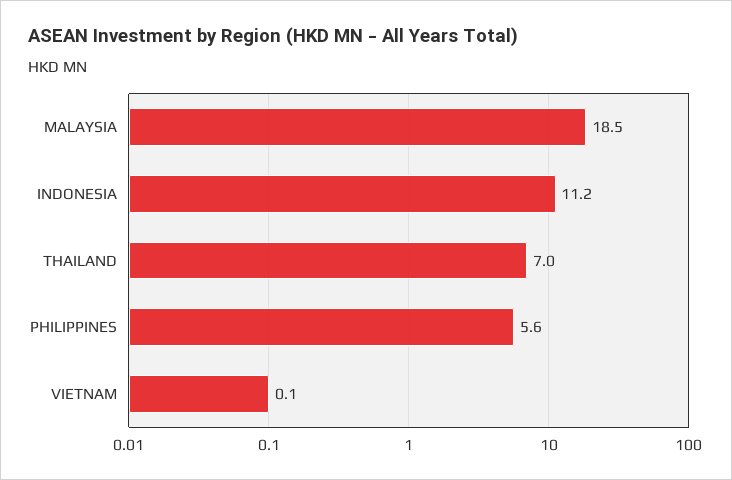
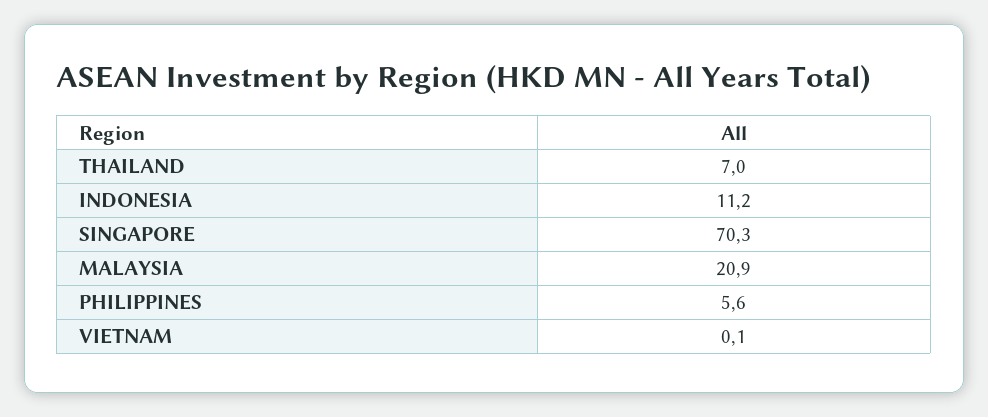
  {
-   "MALAYSIA": 18.5,
+   "MALAYSIA": 20.9,
    "INDONESIA": 11.2,
    "THAILAND": 7,
    "PHILIPPINES": 5.6,
-   "VIETNAM": 0.1
+   "VIETNAM": 0.1,
+   "SINGAPORE": 70.3
  }

